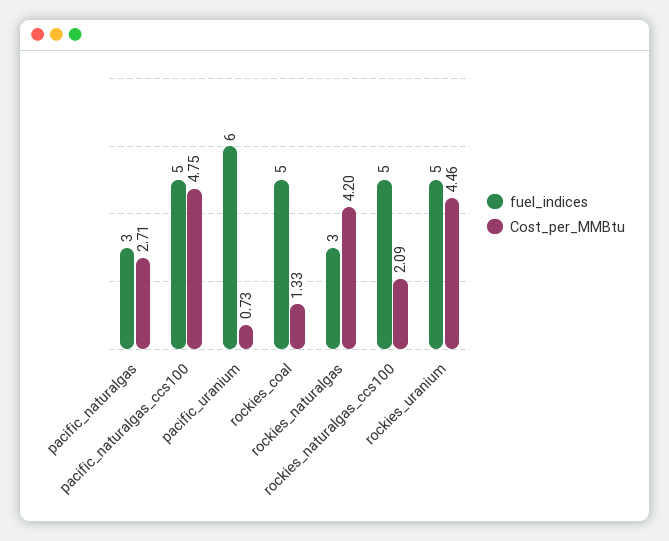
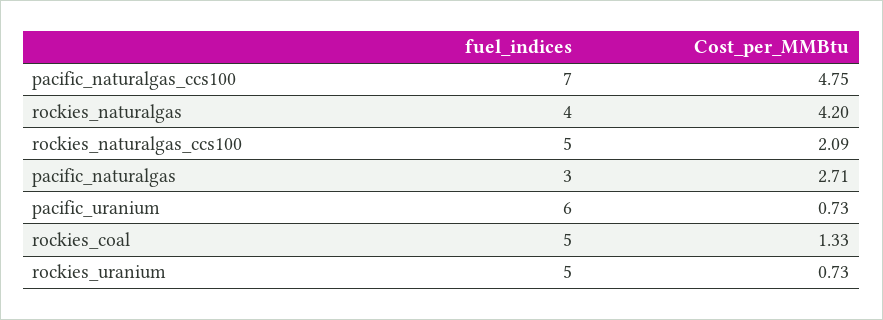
  {
    "fuel_indices": {
      "pacific_naturalgas": 3,
-     "pacific_naturalgas_ccs100": 5,
+     "pacific_naturalgas_ccs100": 7,
      "pacific_uranium": 6,
      "rockies_coal": 5,
-     "rockies_naturalgas": 3,
+     "rockies_naturalgas": 4,
      "rockies_naturalgas_ccs100": 5,
      "rockies_uranium": 5
    },
    "Cost_per_MMBtu": {
      "pacific_naturalgas": 2.71,
      "pacific_naturalgas_ccs100": 4.75,
      "pacific_uranium": 0.73,
      "rockies_coal": 1.33,
      "rockies_naturalgas": 4.2,
      "rockies_naturalgas_ccs100": 2.09,
-     "rockies_uranium": 4.46
+     "rockies_uranium": 0.73
    }
  }

